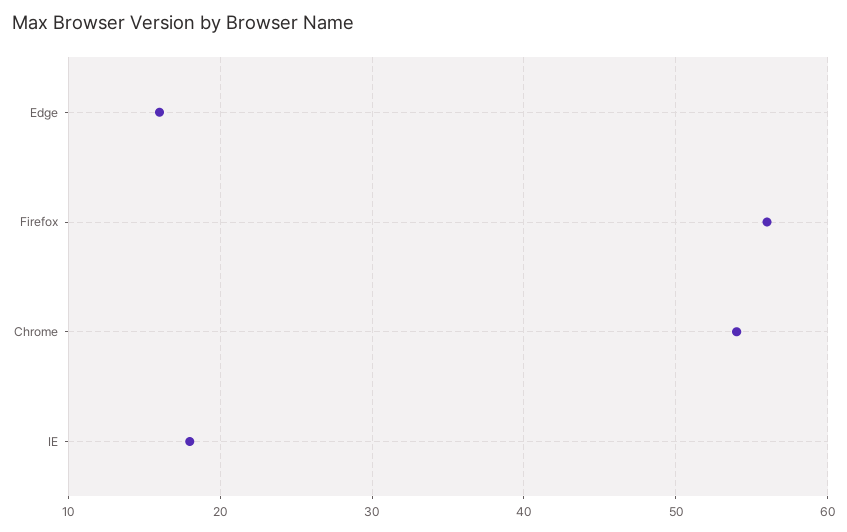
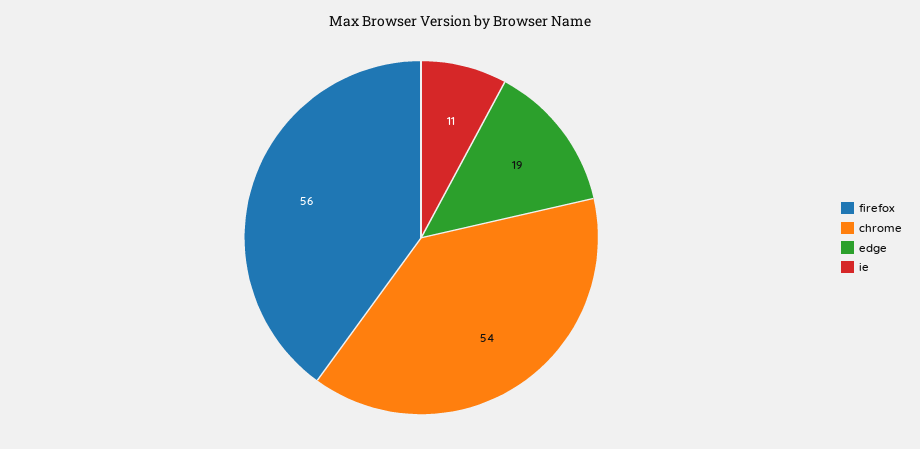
  {
-   "Edge": 16,
+   "Edge": 19,
    "Firefox": 56,
    "Chrome": 54,
-   "IE": 18
+   "IE": 11
  }

